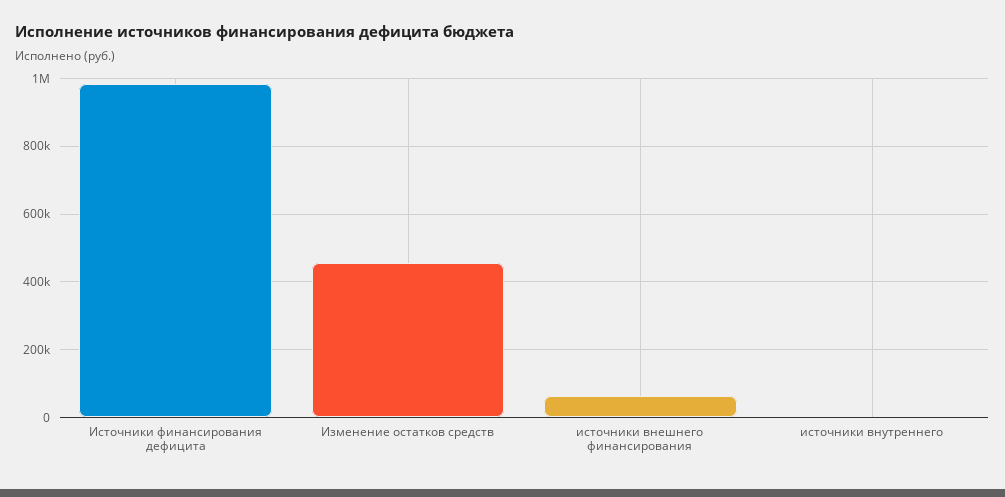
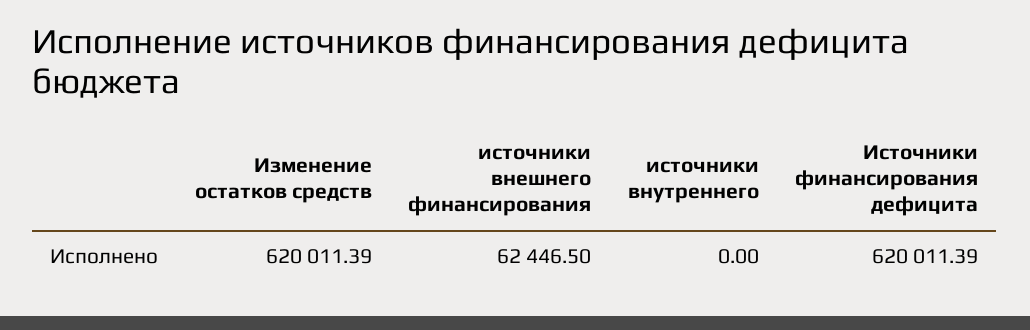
  {
-   "Источники финансирования дефицита": 980000,
+   "Источники финансирования дефицита": 620011.39,
-   "Изменение остатков средств": 460000,
+   "Изменение остатков средств": 620011.39,
    "источники внешнего финансирования": 62446.5,
    "источники внутреннего": 0
  }

